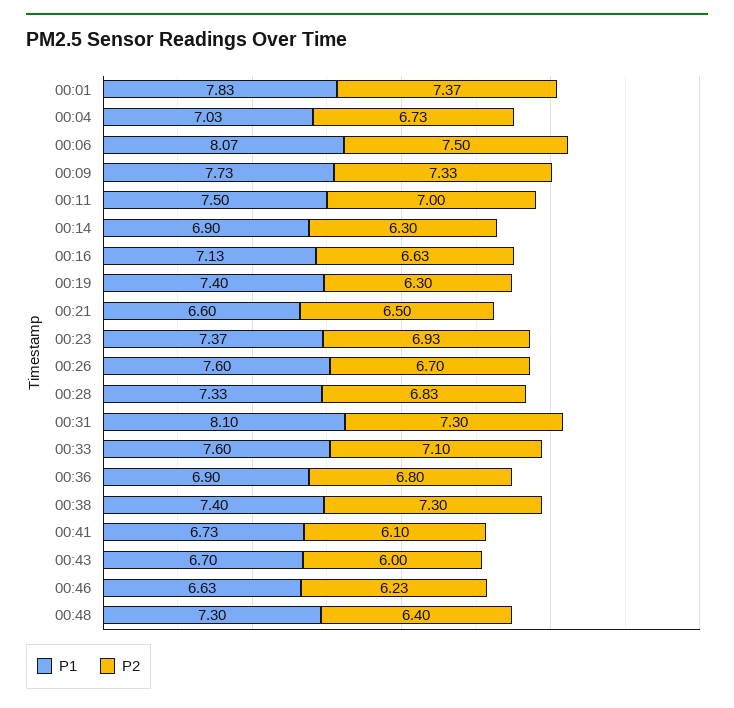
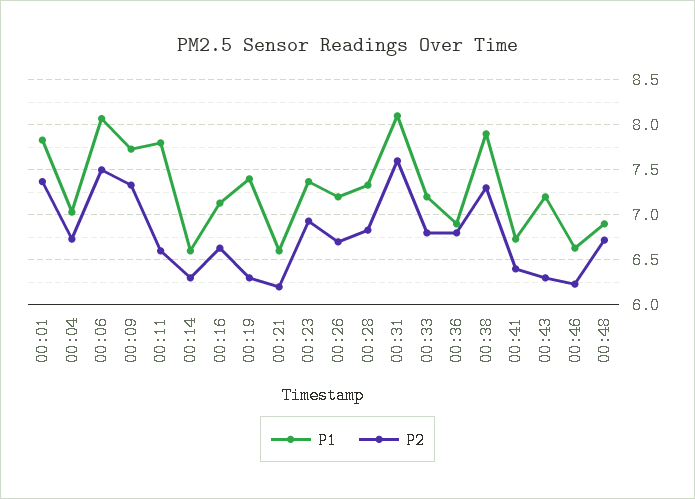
  {
    "P1": {
      "00:01": 7.83,
      "00:04": 7.03,
      "00:06": 8.07,
      "00:09": 7.73,
-     "00:11": 7.5,
+     "00:11": 7.8,
-     "00:14": 6.9,
+     "00:14": 6.6,
      "00:16": 7.13,
      "00:19": 7.4,
      "00:21": 6.6,
      "00:23": 7.37,
-     "00:26": 7.6,
+     "00:26": 7.2,
      "00:28": 7.33,
      "00:31": 8.1,
-     "00:33": 7.6,
+     "00:33": 7.2,
      "00:36": 6.9,
-     "00:38": 7.4,
+     "00:38": 7.9,
      "00:41": 6.73,
-     "00:43": 6.7,
+     "00:43": 7.2,
      "00:46": 6.63,
-     "00:48": 7.3
+     "00:48": 6.9
    },
    "P2": {
      "00:01": 7.37,
      "00:04": 6.73,
      "00:06": 7.5,
      "00:09": 7.33,
-     "00:11": 7,
+     "00:11": 6.6,
      "00:14": 6.3,
      "00:16": 6.63,
      "00:19": 6.3,
-     "00:21": 6.5,
+     "00:21": 6.2,
      "00:23": 6.93,
      "00:26": 6.7,
      "00:28": 6.83,
-     "00:31": 7.3,
+     "00:31": 7.6,
-     "00:33": 7.1,
+     "00:33": 6.8,
      "00:36": 6.8,
      "00:38": 7.3,
-     "00:41": 6.1,
+     "00:41": 6.4,
-     "00:43": 6,
+     "00:43": 6.3,
      "00:46": 6.23,
-     "00:48": 6.4
+     "00:48": 6.7
    }
  }

